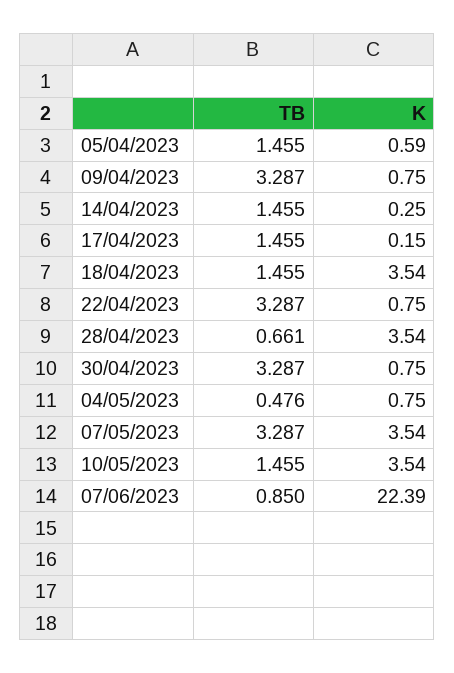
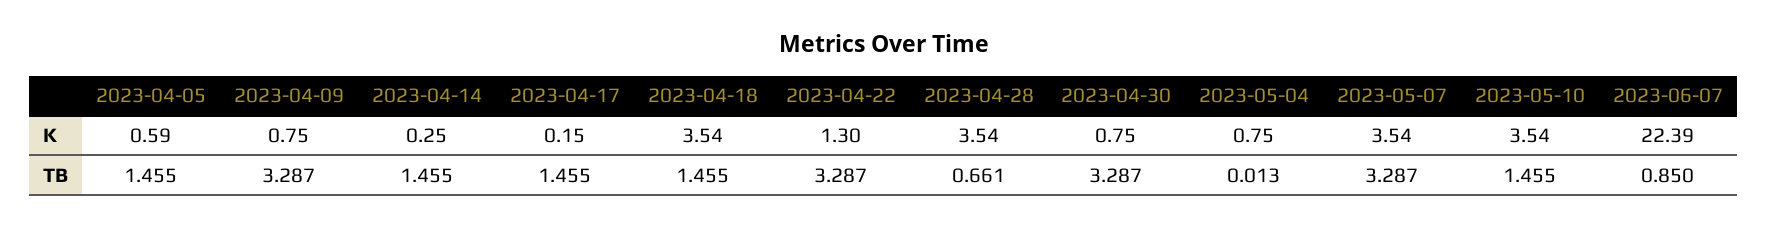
  {
    "TB": {
      "05/04/2023": 1.455,
      "09/04/2023": 3.287,
      "14/04/2023": 1.455,
      "17/04/2023": 1.455,
      "18/04/2023": 1.455,
      "22/04/2023": 3.287,
      "28/04/2023": 0.661,
      "30/04/2023": 3.287,
-     "04/05/2023": 0.476,
+     "04/05/2023": 0.013,
      "07/05/2023": 3.287,
      "10/05/2023": 1.455,
      "07/06/2023": 0.85
    },
    "K": {
      "05/04/2023": 0.59,
      "09/04/2023": 0.75,
      "14/04/2023": 0.25,
      "17/04/2023": 0.15,
      "18/04/2023": 3.54,
-     "22/04/2023": 0.75,
+     "22/04/2023": 1.3,
      "28/04/2023": 3.54,
      "30/04/2023": 0.75,
      "04/05/2023": 0.75,
      "07/05/2023": 3.54,
      "10/05/2023": 3.54,
      "07/06/2023": 22.39
    }
  }

